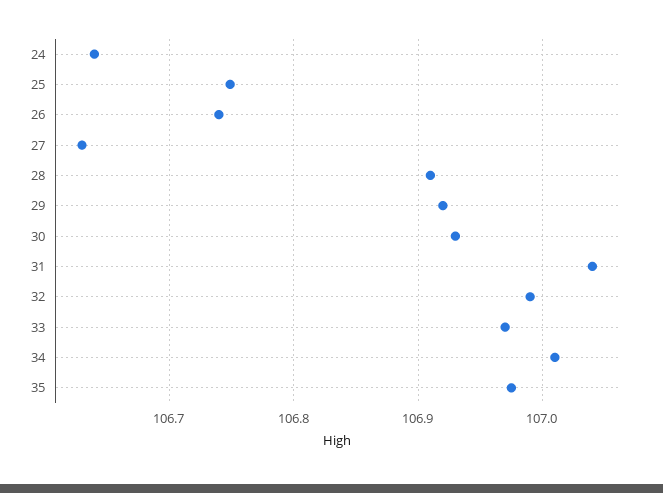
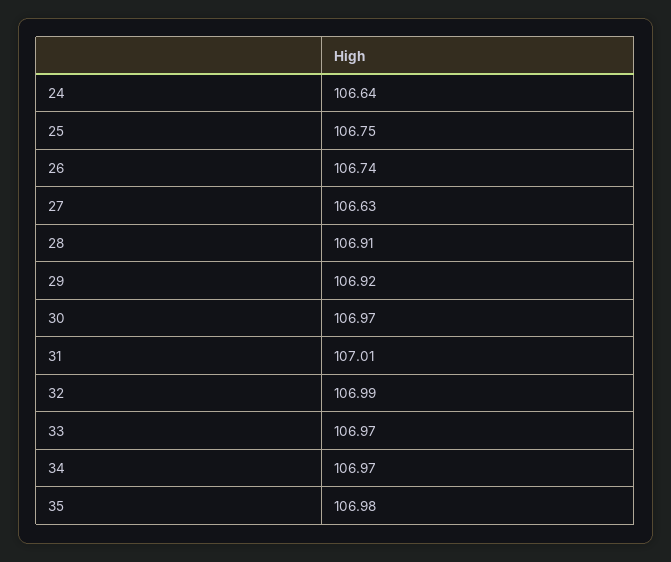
  {
    "24": 106.64,
    "25": 106.75,
    "26": 106.74,
    "27": 106.63,
    "28": 106.91,
    "29": 106.92,
-   "30": 106.93,
+   "30": 106.97,
-   "31": 107.04,
+   "31": 107.01,
    "32": 106.99,
    "33": 106.97,
-   "34": 107.01,
+   "34": 106.97,
    "35": 106.98
  }

